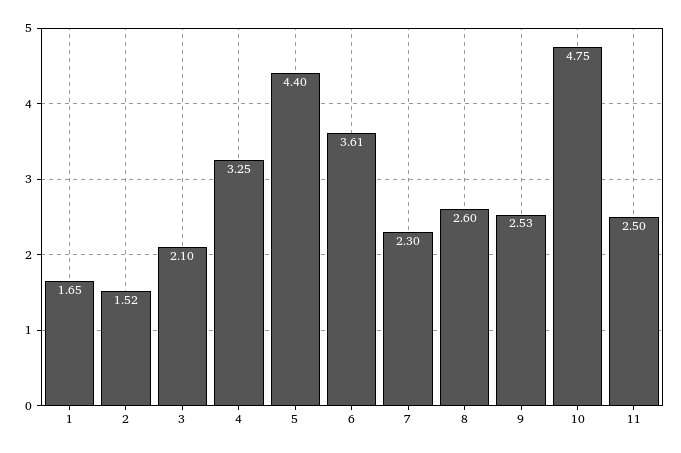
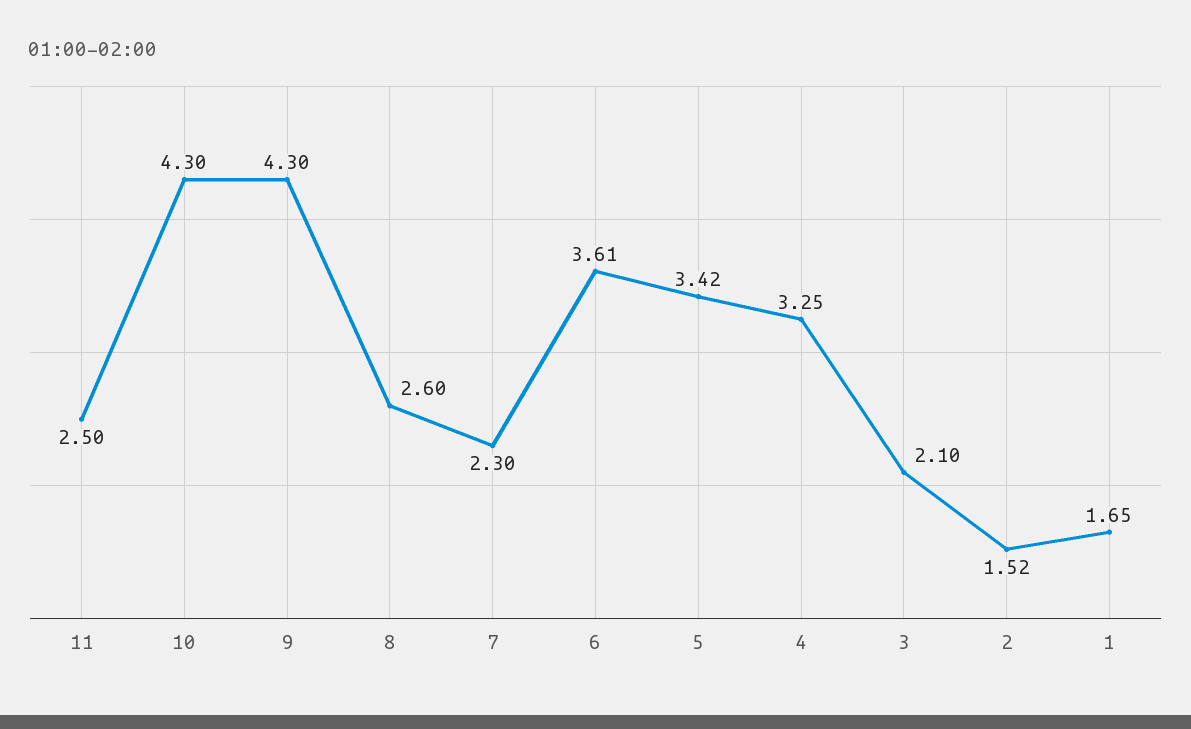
  {
    "1": 1.65,
    "2": 1.52,
    "3": 2.1,
    "4": 3.25,
-   "5": 4.4,
+   "5": 3.42,
    "6": 3.61,
    "7": 2.3,
    "8": 2.6,
-   "9": 2.53,
+   "9": 4.3,
-   "10": 4.75,
+   "10": 4.3,
    "11": 2.5
  }

